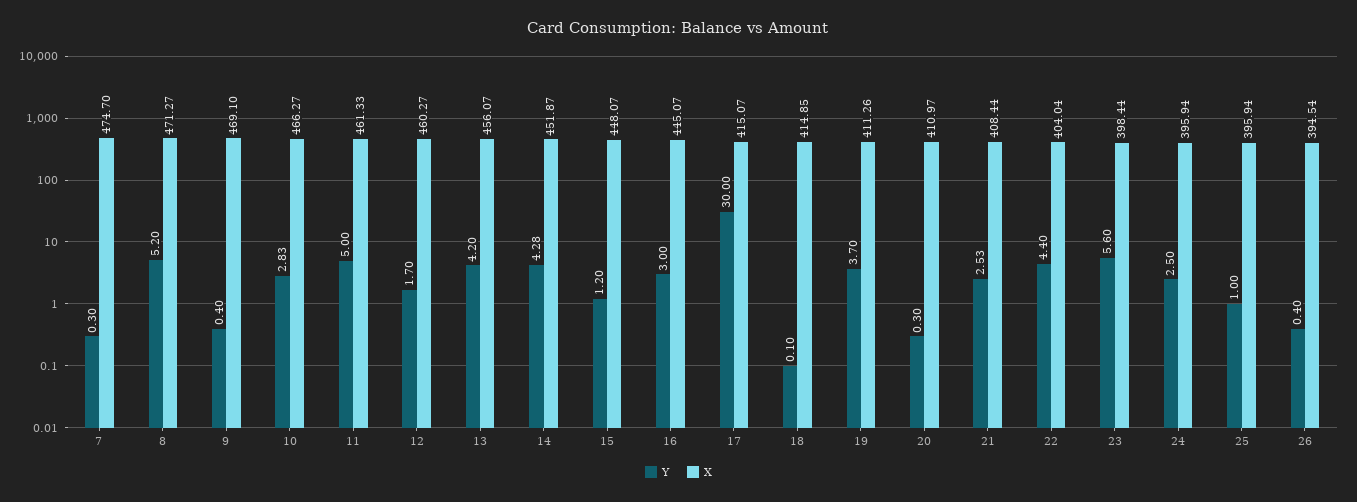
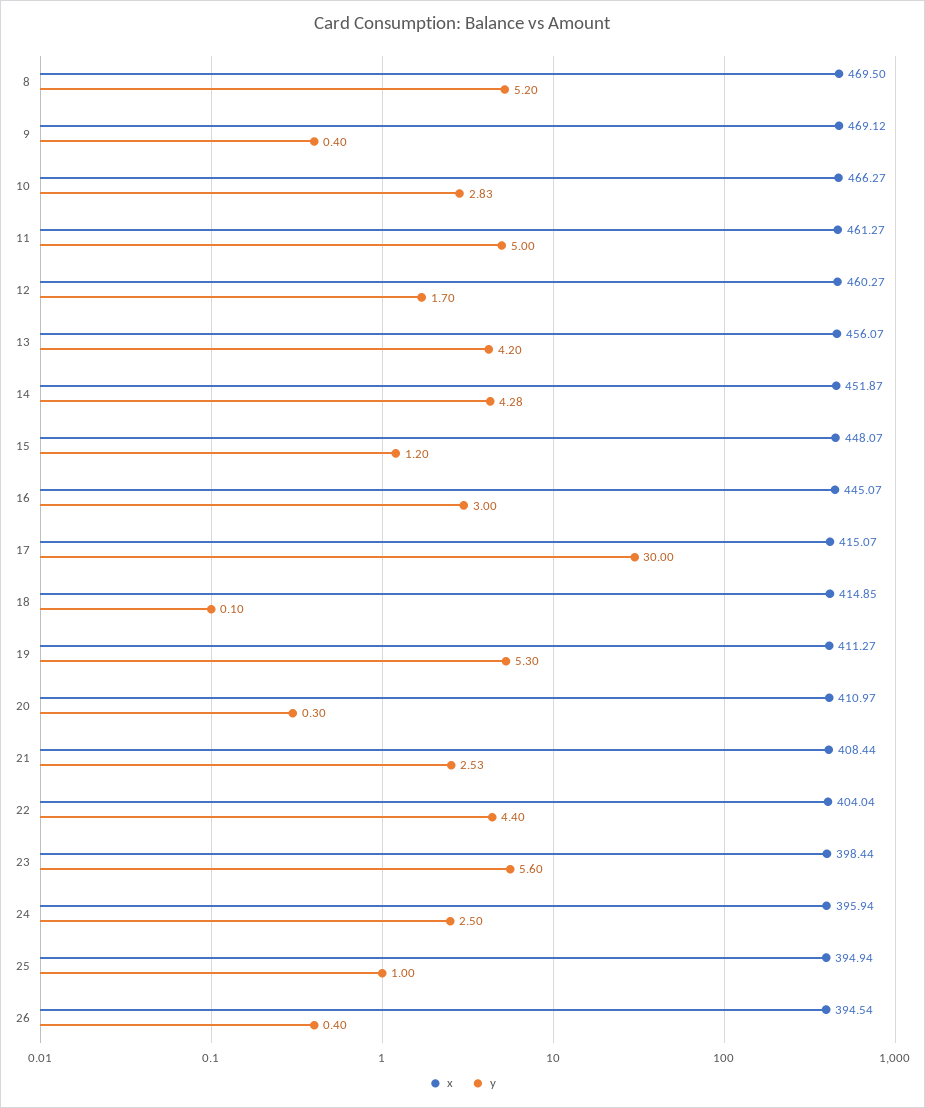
  {
    "Y": {
-     "7": 0.3,
      "8": 5.2,
      "9": 0.4,
      "10": 2.83,
      "11": 5,
      "12": 1.7,
      "13": 4.2,
      "14": 4.28,
      "15": 1.2,
      "16": 3,
      "17": 30,
      "18": 0.1,
-     "19": 3.7,
+     "19": 5.3,
      "20": 0.3,
      "21": 2.53,
      "22": 4.4,
      "23": 5.6,
      "24": 2.5,
      "25": 1,
      "26": 0.4
    },
    "X": {
-     "7": 474.7,
-     "8": 471.27,
+     "8": 469.5,
-     "9": 469.1,
+     "9": 469.12,
      "10": 466.27,
-     "11": 461.33,
+     "11": 461.27,
      "12": 460.27,
      "13": 456.07,
      "14": 451.87,
      "15": 448.07,
      "16": 445.07,
      "17": 415.07,
      "18": 414.85,
-     "19": 411.26,
+     "19": 411.27,
      "20": 410.97,
      "21": 408.44,
      "22": 404.04,
      "23": 398.44,
      "24": 395.94,
-     "25": 395.94,
+     "25": 394.94,
      "26": 394.54
    }
  }

